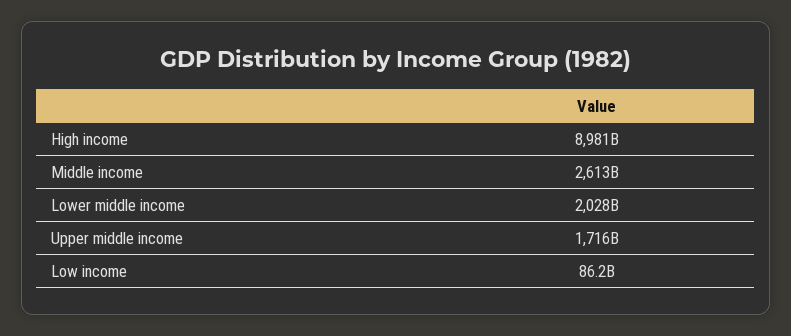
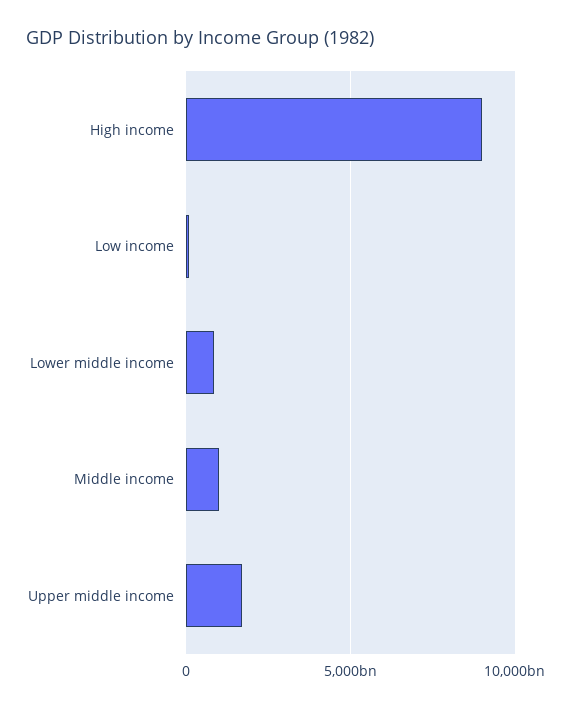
  {
    "High income": 8981000000000,
-   "Middle income": 2613000000000,
+   "Middle income": 1000000000000,
-   "Lower middle income": 2028000000000,
+   "Lower middle income": 1000000000000,
    "Upper middle income": 1716000000000,
    "Low income": 86200000000
  }

